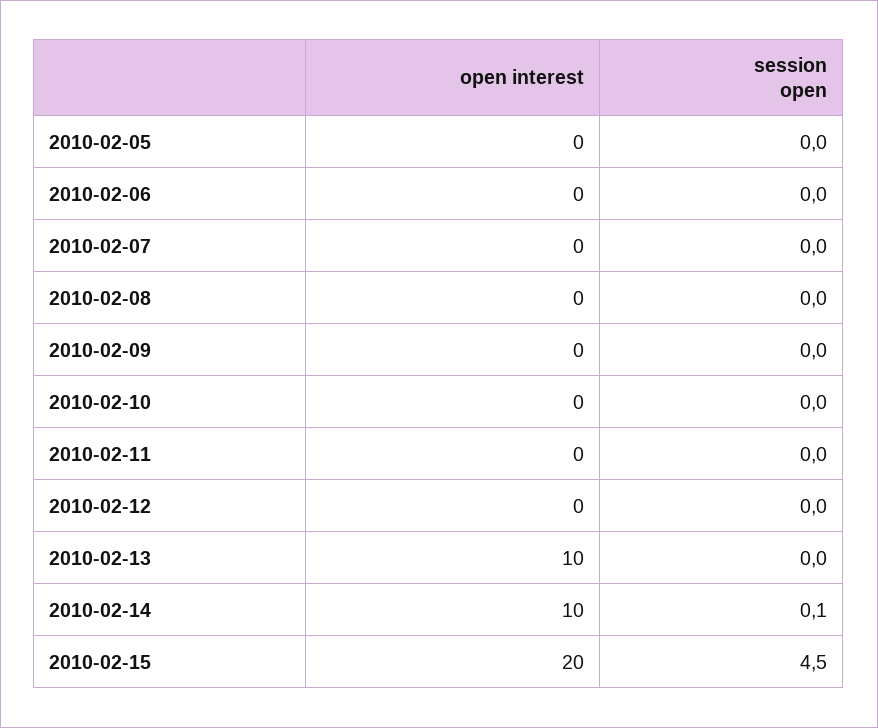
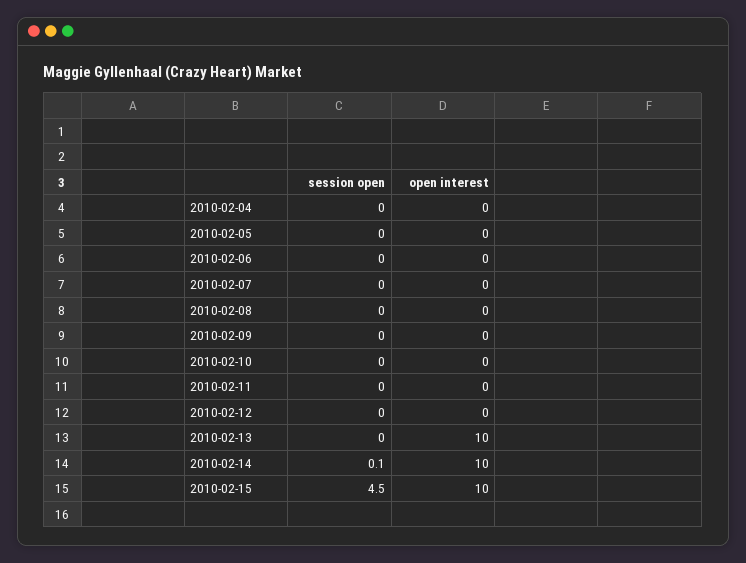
  {
    "open interest": {
      "2010-02-05": 0,
      "2010-02-06": 0,
      "2010-02-07": 0,
      "2010-02-08": 0,
      "2010-02-09": 0,
      "2010-02-10": 0,
      "2010-02-11": 0,
      "2010-02-12": 0,
      "2010-02-13": 10,
      "2010-02-14": 10,
-     "2010-02-15": 20
+     "2010-02-15": 10,
+     "2010-02-04": 0
    },
    "session open": {
      "2010-02-05": 0,
      "2010-02-06": 0,
      "2010-02-07": 0,
      "2010-02-08": 0,
      "2010-02-09": 0,
      "2010-02-10": 0,
      "2010-02-11": 0,
      "2010-02-12": 0,
      "2010-02-13": 0,
      "2010-02-14": 0.1,
-     "2010-02-15": 4.5
+     "2010-02-15": 4.5,
+     "2010-02-04": 0
    }
  }

